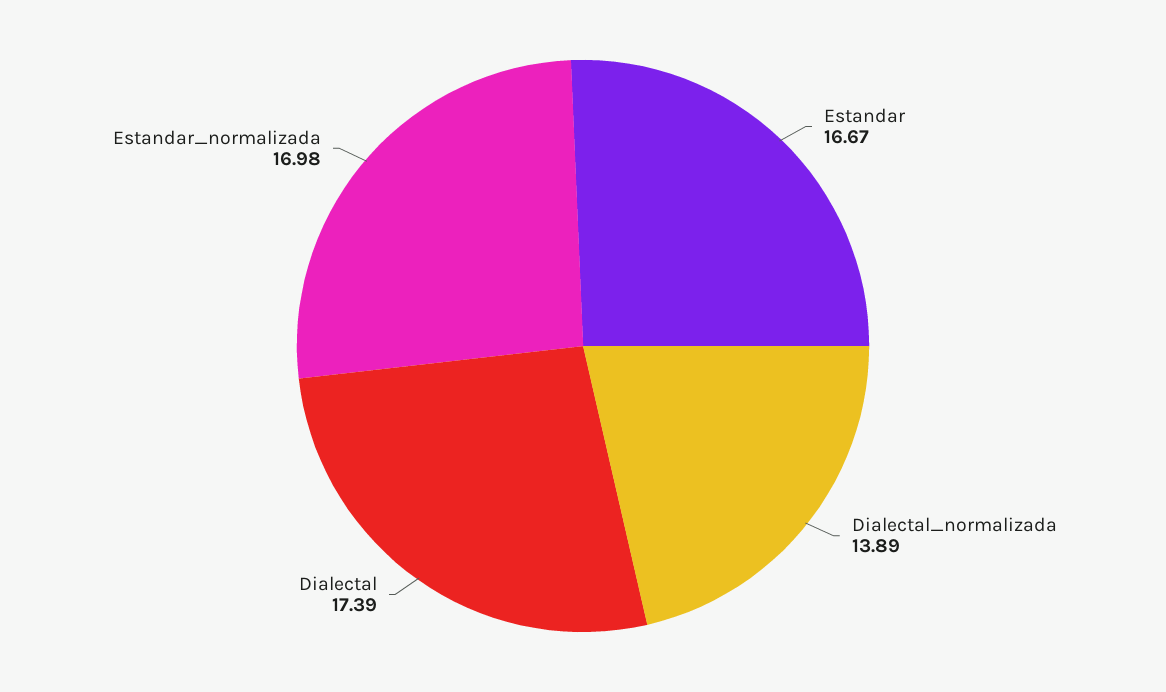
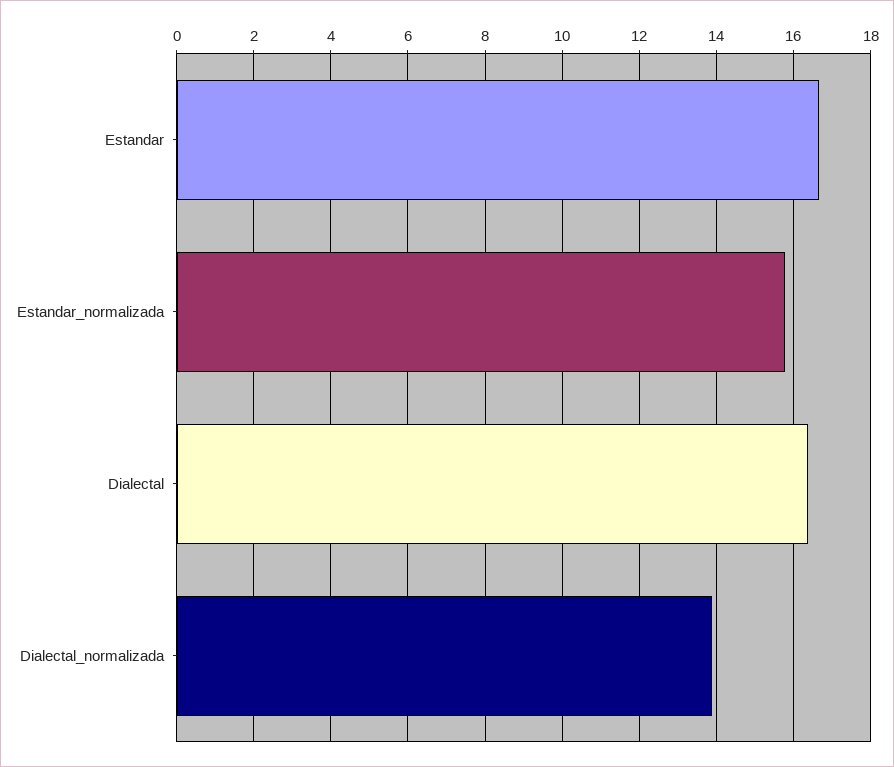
  {
    "Estandar": 16.67,
    "Dialectal_normalizada": 13.89,
-   "Dialectal": 17.39,
+   "Dialectal": 16.4,
-   "Estandar_normalizada": 16.98
+   "Estandar_normalizada": 15.8
  }

